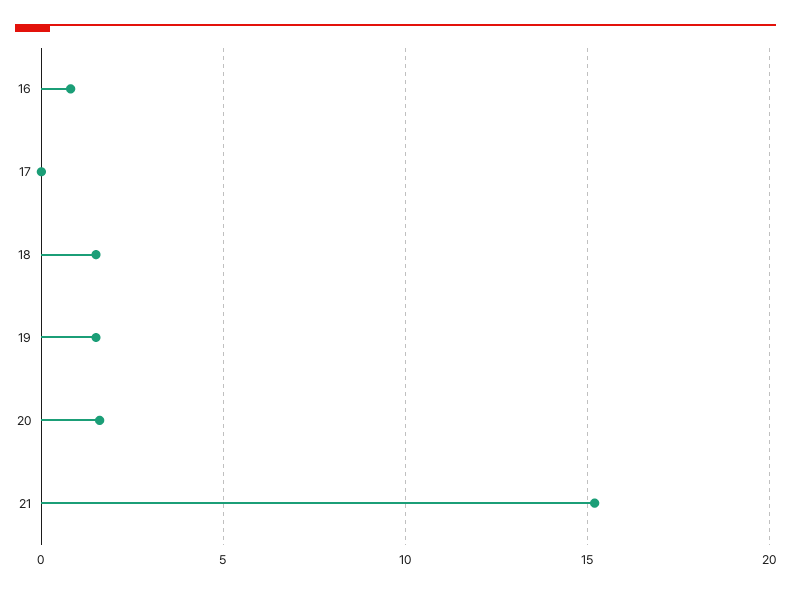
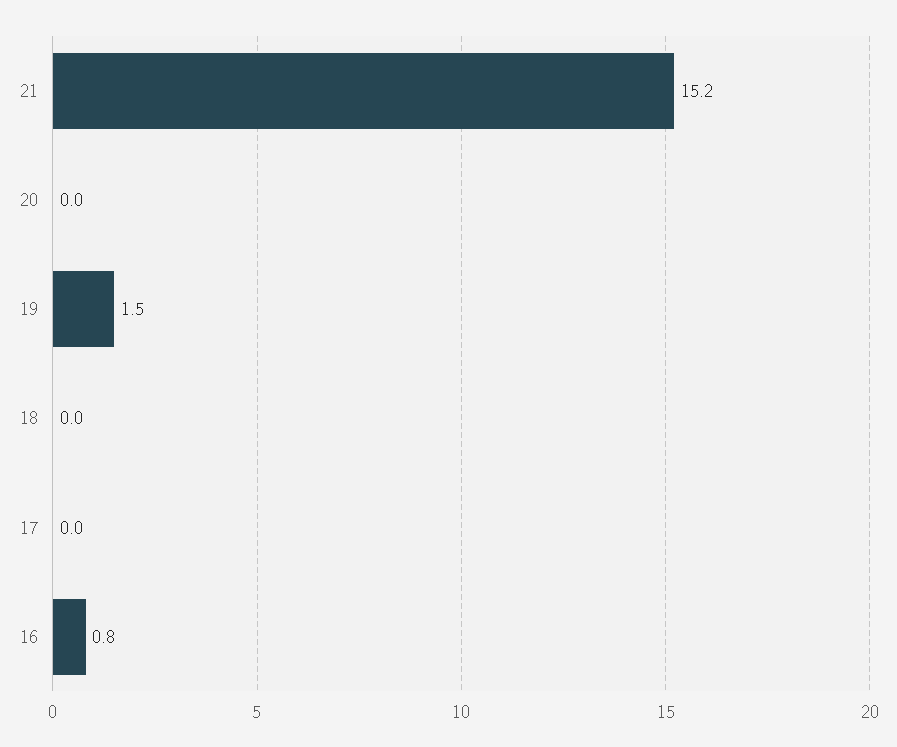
  {
    "16": 0.8,
    "17": 0,
-   "18": 1.5,
+   "18": 0,
    "19": 1.5,
-   "20": 1.5,
+   "20": 0,
    "21": 15.2
  }

